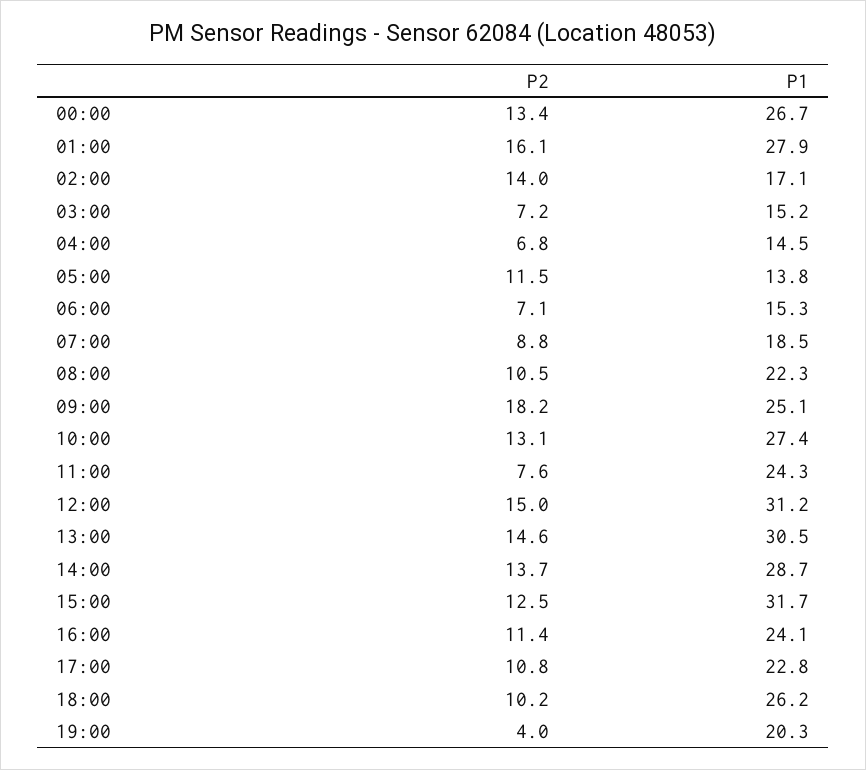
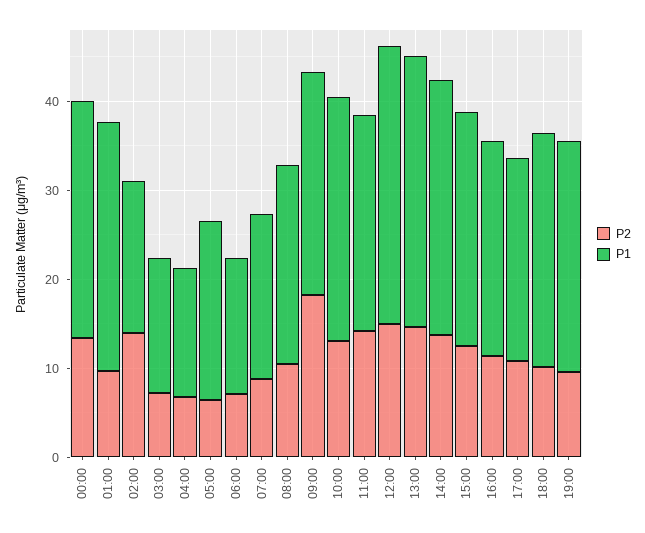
  {
    "P2": {
      "00:00": 13.4,
-     "01:00": 16.1,
+     "01:00": 10,
      "02:00": 14,
      "03:00": 7.2,
      "04:00": 6.8,
-     "05:00": 11.5,
+     "05:00": 6,
      "06:00": 7.1,
      "07:00": 8.8,
      "08:00": 10.5,
      "09:00": 18.2,
      "10:00": 13.1,
-     "11:00": 7.6,
+     "11:00": 14,
      "12:00": 15,
      "13:00": 14.6,
      "14:00": 13.7,
      "15:00": 12.5,
      "16:00": 11.4,
      "17:00": 10.8,
      "18:00": 10.2,
-     "19:00": 4
+     "19:00": 10
    },
    "P1": {
      "00:00": 26.7,
      "01:00": 27.9,
      "02:00": 17.1,
      "03:00": 15.2,
      "04:00": 14.5,
-     "05:00": 13.8,
+     "05:00": 20,
      "06:00": 15.3,
      "07:00": 18.5,
      "08:00": 22.3,
      "09:00": 25.1,
      "10:00": 27.4,
      "11:00": 24.3,
      "12:00": 31.2,
      "13:00": 30.5,
      "14:00": 28.7,
-     "15:00": 31.7,
+     "15:00": 26,
      "16:00": 24.1,
      "17:00": 22.8,
      "18:00": 26.2,
-     "19:00": 20.3
+     "19:00": 26
    }
  }

